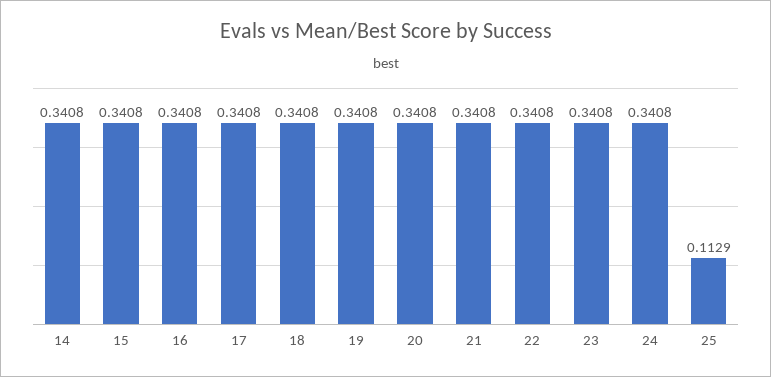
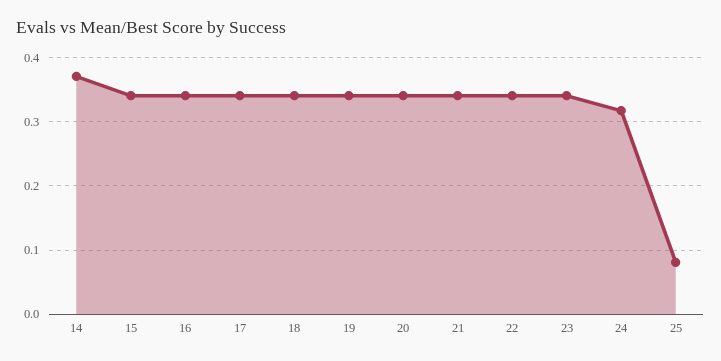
  {
-   "14": 0.3408,
+   "14": 0.37,
    "15": 0.3408,
    "16": 0.3408,
    "17": 0.3408,
    "18": 0.3408,
    "19": 0.3408,
    "20": 0.3408,
    "21": 0.3408,
    "22": 0.3408,
    "23": 0.3408,
-   "24": 0.3408,
+   "24": 0.32,
-   "25": 0.1129
+   "25": 0.08
  }

